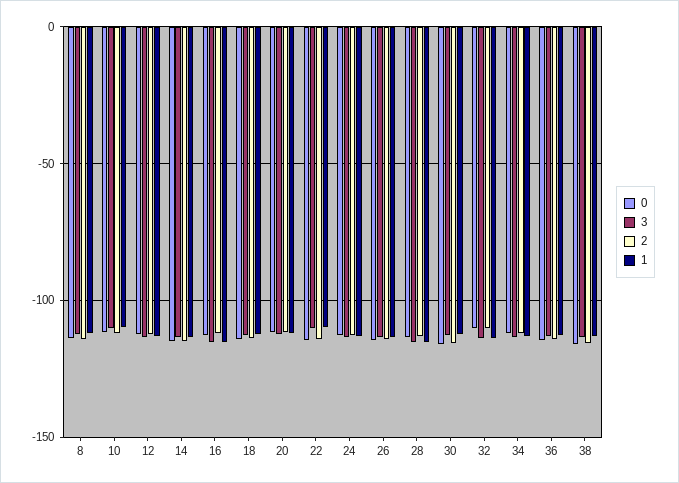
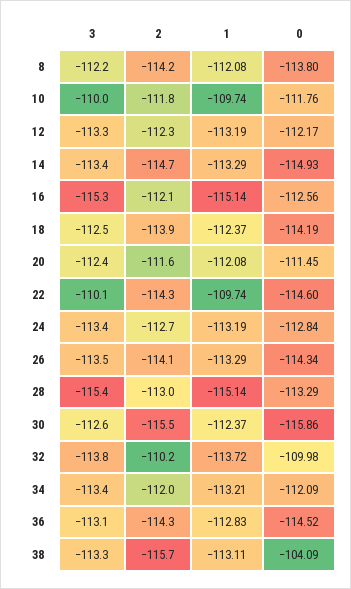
  {
    "0": {
      "8": -113.8,
      "10": -111.76,
      "12": -112.17,
      "14": -114.93,
      "16": -112.56,
      "18": -114.19,
      "20": -111.45,
      "22": -114.6,
      "24": -112.84,
      "26": -114.34,
      "28": -113.29,
      "30": -115.86,
      "32": -109.98,
      "34": -112.09,
      "36": -114.52,
-     "38": -115
+     "38": -104.09
    },
    "3": {
      "8": -112.2,
      "10": -110,
      "12": -113.3,
      "14": -113.4,
      "16": -115.3,
      "18": -112.5,
      "20": -112.4,
      "22": -110.1,
      "24": -113.4,
      "26": -113.5,
      "28": -115.4,
      "30": -112.6,
      "32": -113.8,
      "34": -113.4,
      "36": -113.1,
      "38": -113.3
    },
    "2": {
      "8": -114.2,
      "10": -111.8,
      "12": -112.3,
      "14": -114.7,
      "16": -112.1,
      "18": -113.9,
      "20": -111.6,
      "22": -114.3,
      "24": -112.7,
      "26": -114.1,
      "28": -113,
      "30": -115.5,
      "32": -110.2,
      "34": -112,
      "36": -114.3,
      "38": -115.7
    },
    "1": {
      "8": -112.08,
      "10": -109.74,
      "12": -113.19,
      "14": -113.29,
      "16": -115.14,
      "18": -112.37,
      "20": -112.08,
      "22": -109.74,
      "24": -113.19,
      "26": -113.29,
      "28": -115.14,
      "30": -112.37,
      "32": -113.72,
      "34": -113.21,
      "36": -112.83,
      "38": -113.11
    }
  }

